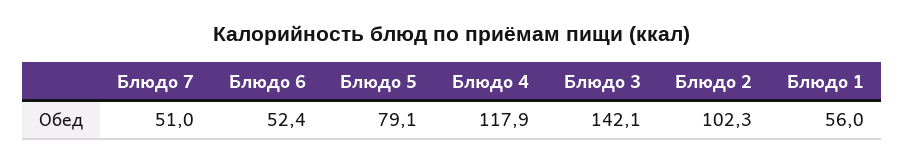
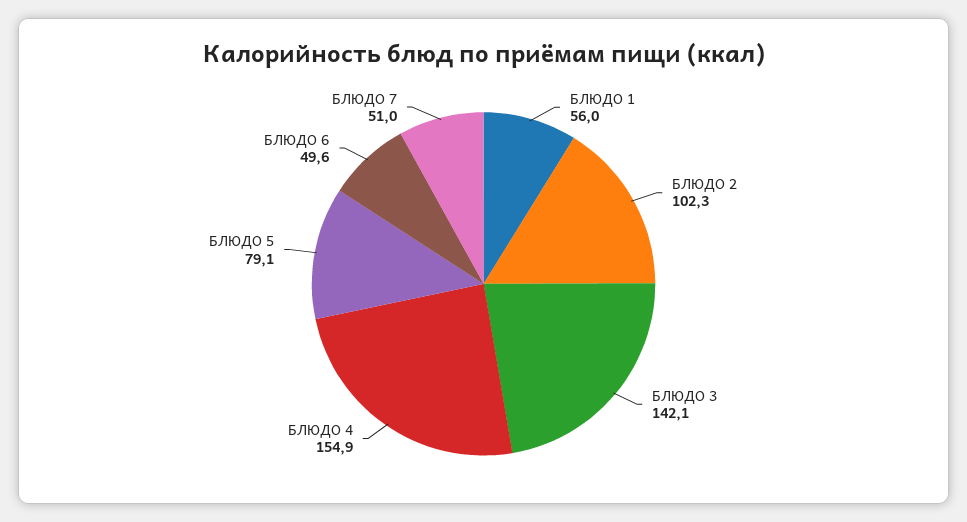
  {
    "Блюдо 7": 51,
-   "Блюдо 6": 52.4,
+   "Блюдо 6": 49.6,
    "Блюдо 5": 79.1,
-   "Блюдо 4": 117.9,
+   "Блюдо 4": 154.9,
    "Блюдо 3": 142.1,
    "Блюдо 2": 102.3,
    "Блюдо 1": 56
  }

